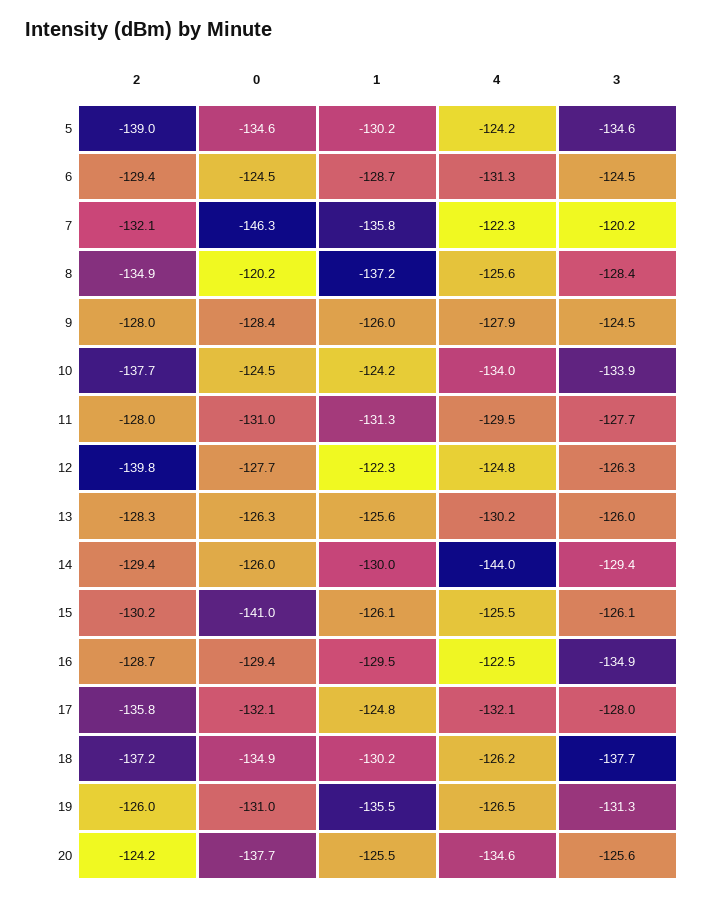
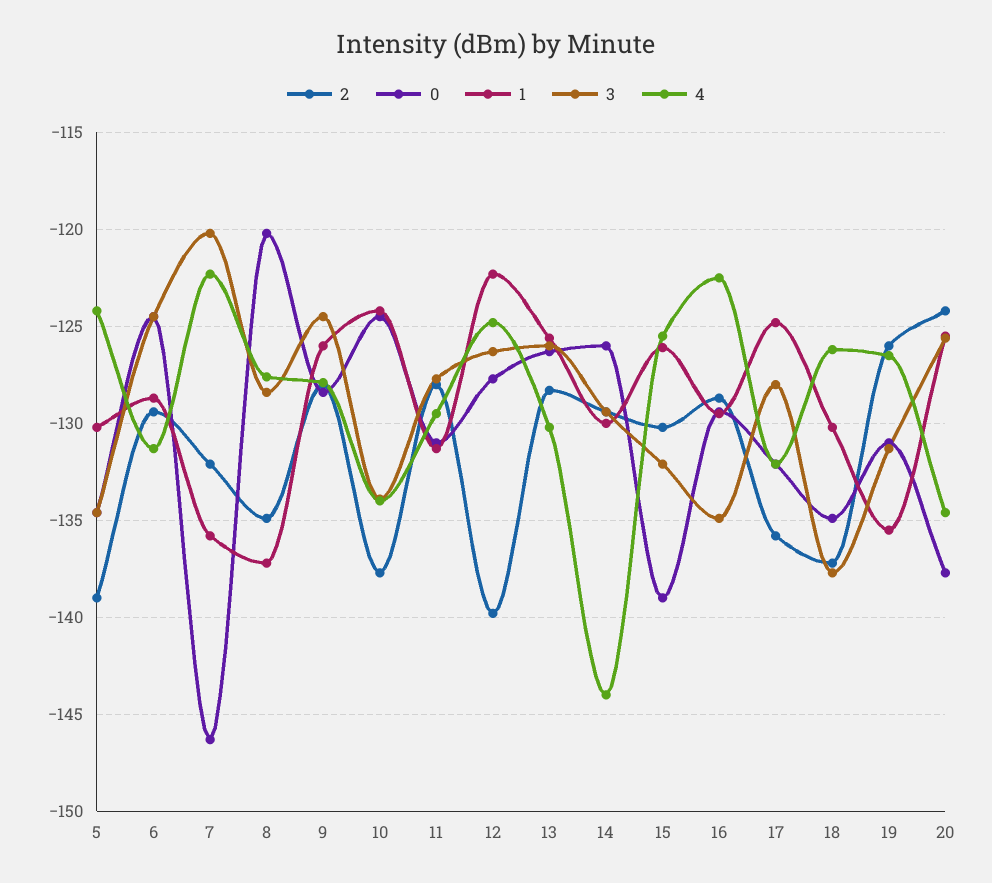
  {
    "2": {
      "5": -139,
      "6": -129.4,
      "7": -132.1,
      "8": -134.9,
      "9": -128,
      "10": -137.7,
      "11": -128,
      "12": -139.8,
      "13": -128.3,
      "14": -129.4,
      "15": -130.2,
      "16": -128.7,
      "17": -135.8,
      "18": -137.2,
      "19": -126,
      "20": -124.2
    },
    "0": {
      "5": -134.6,
      "6": -124.5,
      "7": -146.3,
      "8": -120.2,
      "9": -128.4,
      "10": -124.5,
      "11": -131,
      "12": -127.7,
      "13": -126.3,
      "14": -126,
-     "15": -141,
+     "15": -139,
      "16": -129.4,
      "17": -132.1,
      "18": -134.9,
      "19": -131,
      "20": -137.7
    },
    "1": {
      "5": -130.2,
      "6": -128.7,
      "7": -135.8,
      "8": -137.2,
      "9": -126,
      "10": -124.2,
      "11": -131.3,
      "12": -122.3,
      "13": -125.6,
      "14": -130,
      "15": -126.1,
      "16": -129.5,
      "17": -124.8,
      "18": -130.2,
      "19": -135.5,
      "20": -125.5
    },
    "4": {
      "5": -124.2,
      "6": -131.3,
      "7": -122.3,
-     "8": -125.6,
+     "8": -127.5,
      "9": -127.9,
      "10": -134,
      "11": -129.5,
      "12": -124.8,
      "13": -130.2,
      "14": -144,
      "15": -125.5,
      "16": -122.5,
      "17": -132.1,
      "18": -126.2,
      "19": -126.5,
      "20": -134.6
    },
    "3": {
      "5": -134.6,
      "6": -124.5,
      "7": -120.2,
      "8": -128.4,
      "9": -124.5,
      "10": -133.9,
      "11": -127.7,
      "12": -126.3,
      "13": -126,
      "14": -129.4,
-     "15": -126.1,
+     "15": -132,
      "16": -134.9,
      "17": -128,
      "18": -137.7,
      "19": -131.3,
      "20": -125.6
    }
  }

